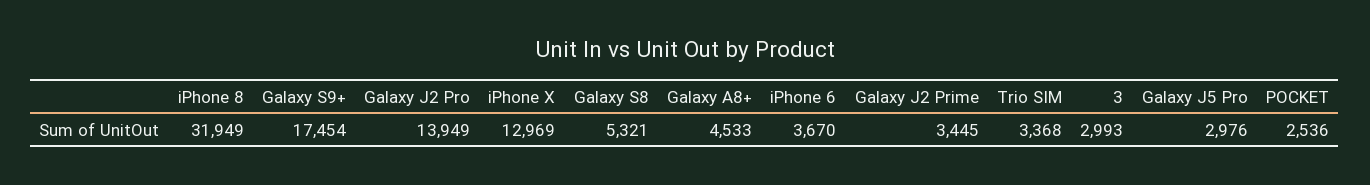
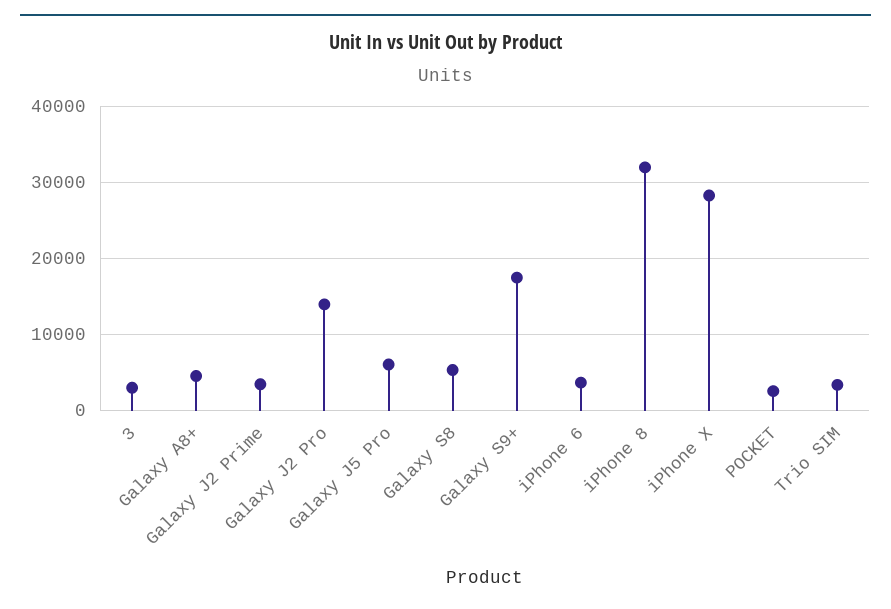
  {
    "iPhone 8": 31949,
    "Galaxy S9+": 17454,
    "Galaxy J2 Pro": 13949,
-   "iPhone X": 12969,
+   "iPhone X": 28000,
    "Galaxy S8": 5321,
    "Galaxy A8+": 4533,
    "iPhone 6": 3670,
    "Galaxy J2 Prime": 3445,
    "Trio SIM": 3368,
    "3": 2993,
-   "Galaxy J5 Pro": 2976,
+   "Galaxy J5 Pro": 6000,
    "POCKET": 2536
  }

